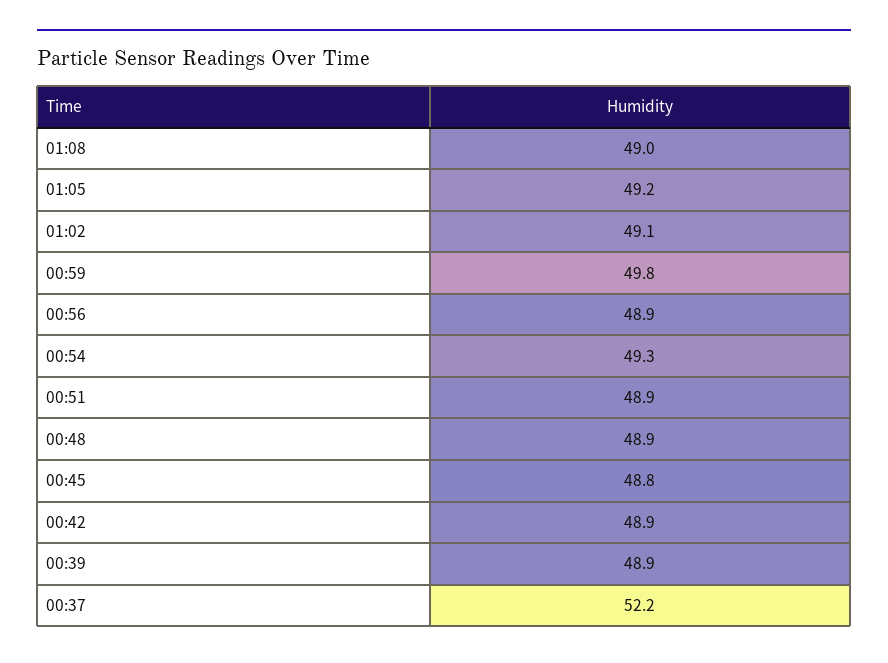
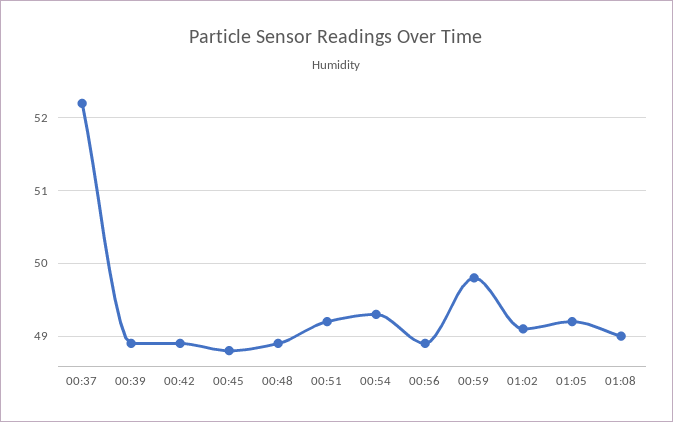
  {
    "01:08": 49,
    "01:05": 49.2,
    "01:02": 49.1,
    "00:59": 49.8,
    "00:56": 48.9,
    "00:54": 49.3,
-   "00:51": 48.9,
+   "00:51": 49.2,
    "00:48": 48.9,
    "00:45": 48.8,
    "00:42": 48.9,
    "00:39": 48.9,
    "00:37": 52.2
  }

